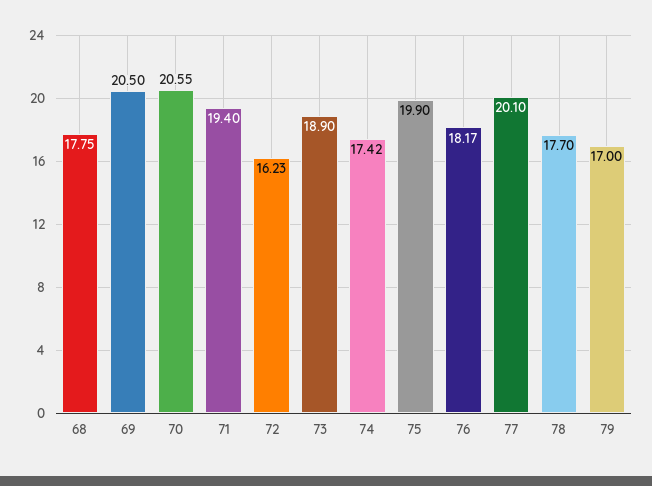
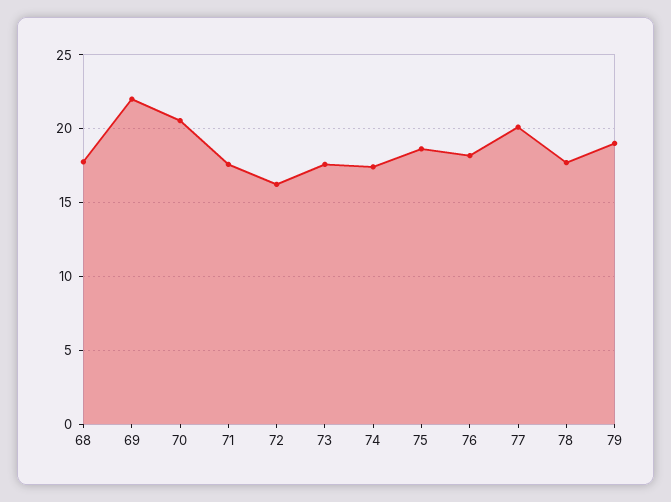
  {
    "68": 17.75,
-   "69": 20.5,
+   "69": 22,
    "70": 20.55,
-   "71": 19.4,
+   "71": 17.5,
    "72": 16.23,
-   "73": 18.9,
+   "73": 17.5,
    "74": 17.42,
-   "75": 19.9,
+   "75": 18.5,
    "76": 18.17,
    "77": 20.1,
    "78": 17.7,
-   "79": 17
+   "79": 19
  }

